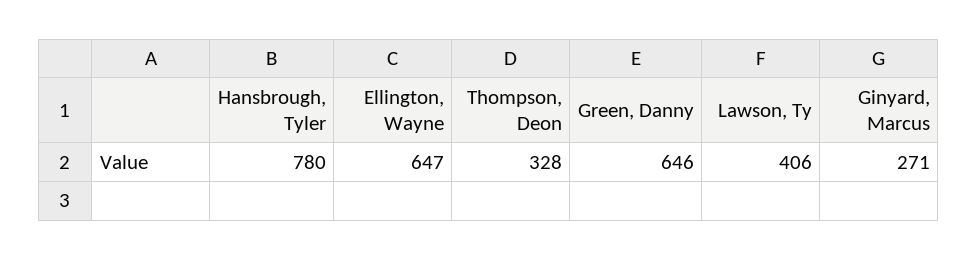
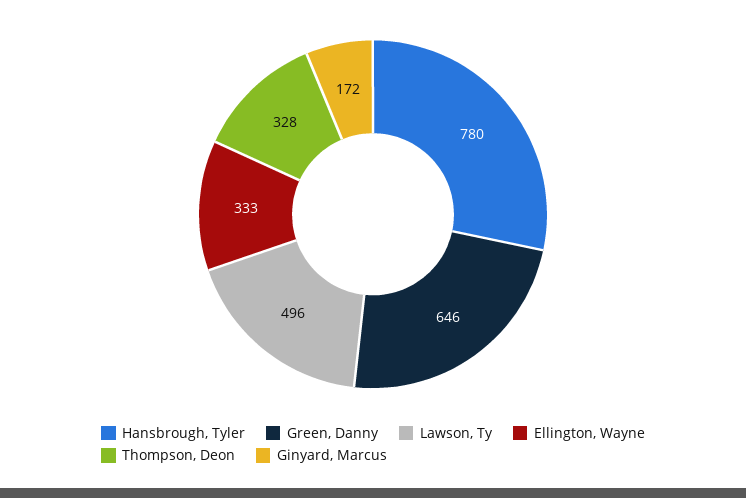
  {
    "Hansbrough, Tyler": 780,
-   "Ellington, Wayne": 647,
+   "Ellington, Wayne": 333,
    "Thompson, Deon": 328,
    "Green, Danny": 646,
-   "Lawson, Ty": 406,
+   "Lawson, Ty": 496,
-   "Ginyard, Marcus": 271
+   "Ginyard, Marcus": 172
  }

